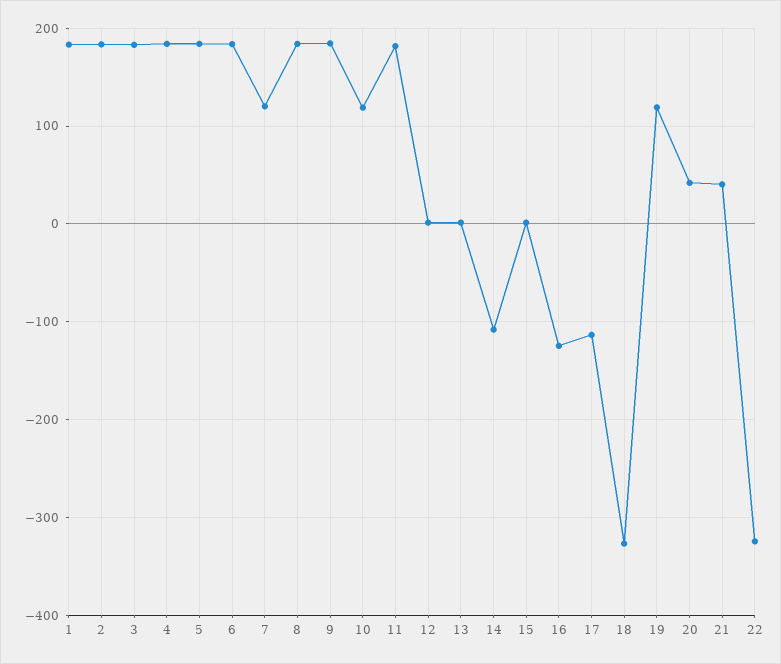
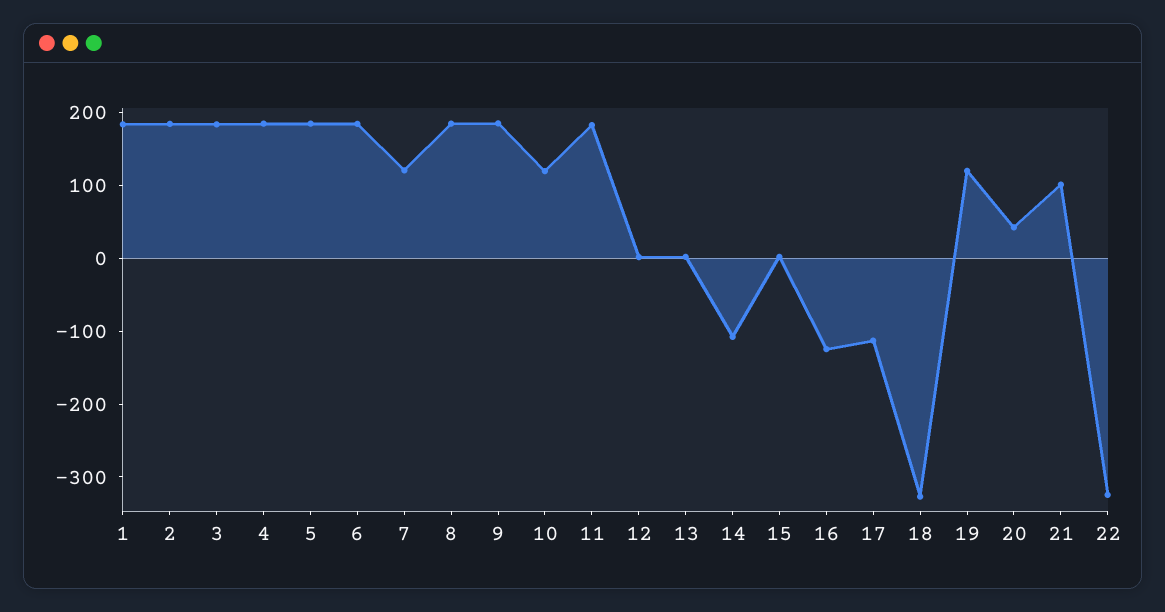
  {
    "1": 180,
    "2": 180,
    "3": 180,
    "4": 180,
    "5": 180,
    "6": 180,
    "7": 120,
    "8": 180,
    "9": 180,
    "10": 120,
    "11": 180,
    "12": 0,
    "13": 0,
    "14": -110,
    "15": 0,
    "16": -120,
    "17": -110,
    "18": -330,
    "19": 120,
    "20": 40,
-   "21": 40,
+   "21": 100,
    "22": -320
  }

